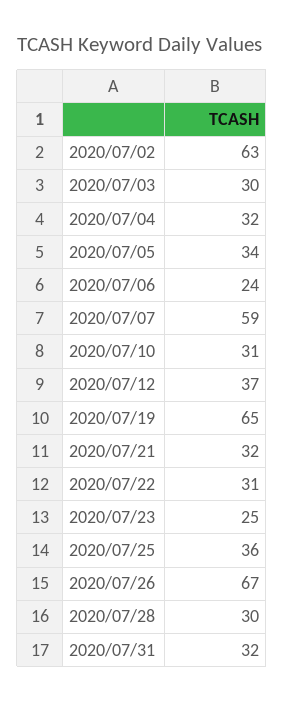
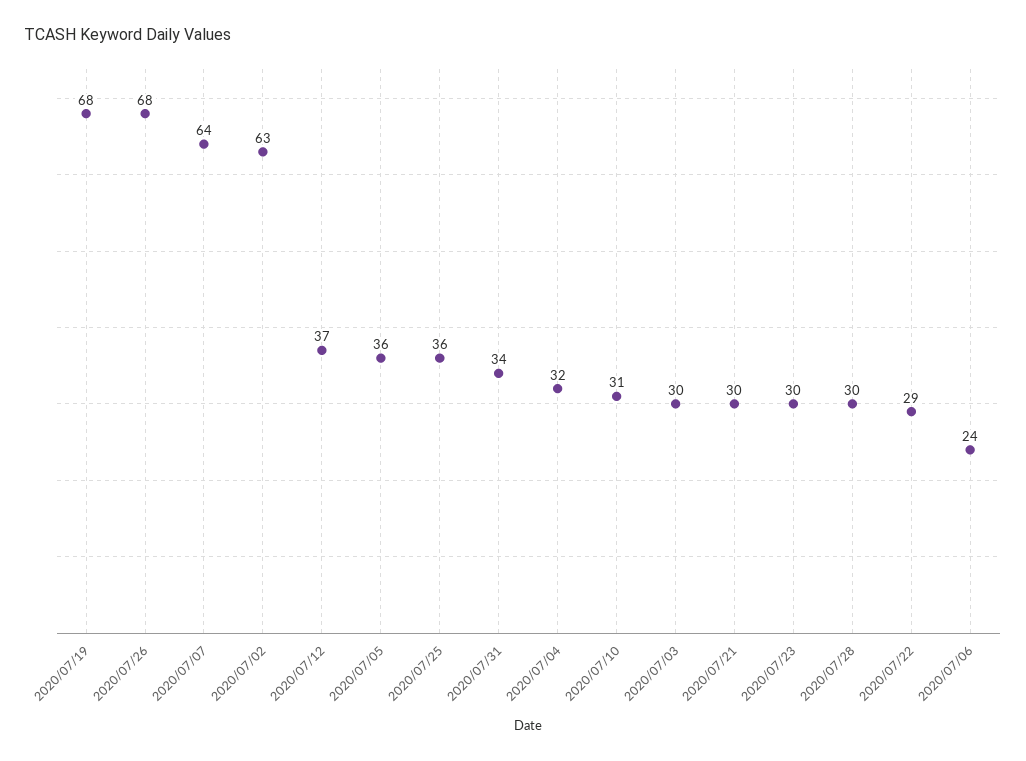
  {
    "2020/07/02": 63,
    "2020/07/03": 30,
    "2020/07/04": 32,
-   "2020/07/05": 34,
+   "2020/07/05": 36,
    "2020/07/06": 24,
-   "2020/07/07": 59,
+   "2020/07/07": 64,
    "2020/07/10": 31,
    "2020/07/12": 37,
-   "2020/07/19": 65,
+   "2020/07/19": 68,
-   "2020/07/21": 32,
+   "2020/07/21": 30,
-   "2020/07/22": 31,
+   "2020/07/22": 29,
-   "2020/07/23": 25,
+   "2020/07/23": 30,
    "2020/07/25": 36,
-   "2020/07/26": 67,
+   "2020/07/26": 68,
    "2020/07/28": 30,
-   "2020/07/31": 32
+   "2020/07/31": 34
  }

